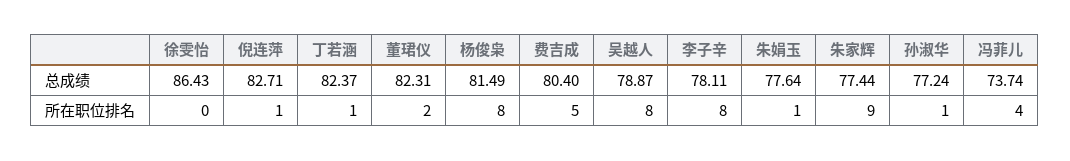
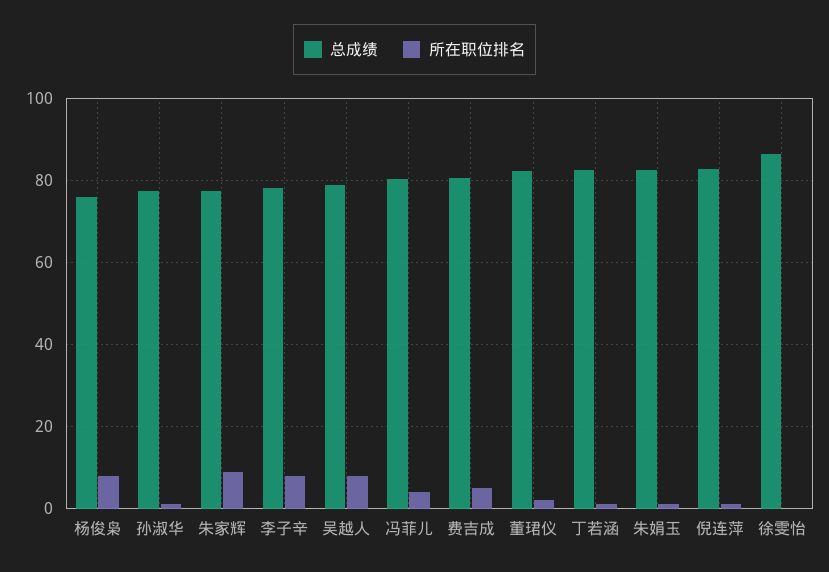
  {
    "总成绩": {
      "徐雯怡": 86.43,
      "倪连萍": 82.71,
      "丁若涵": 82.37,
      "董珺仪": 82.31,
-     "杨俊枭": 81.49,
+     "杨俊枭": 76,
      "费吉成": 80.4,
      "吴越人": 78.87,
      "李子辛": 78.11,
-     "朱娟玉": 77.64,
+     "朱娟玉": 82,
      "朱家辉": 77.44,
      "孙淑华": 77.24,
-     "冯菲儿": 73.74
+     "冯菲儿": 80
    },
    "所在职位排名": {
      "徐雯怡": 0,
      "倪连萍": 1,
      "丁若涵": 1,
      "董珺仪": 2,
      "杨俊枭": 8,
      "费吉成": 5,
      "吴越人": 8,
      "李子辛": 8,
      "朱娟玉": 1,
      "朱家辉": 9,
      "孙淑华": 1,
      "冯菲儿": 4
    }
  }

